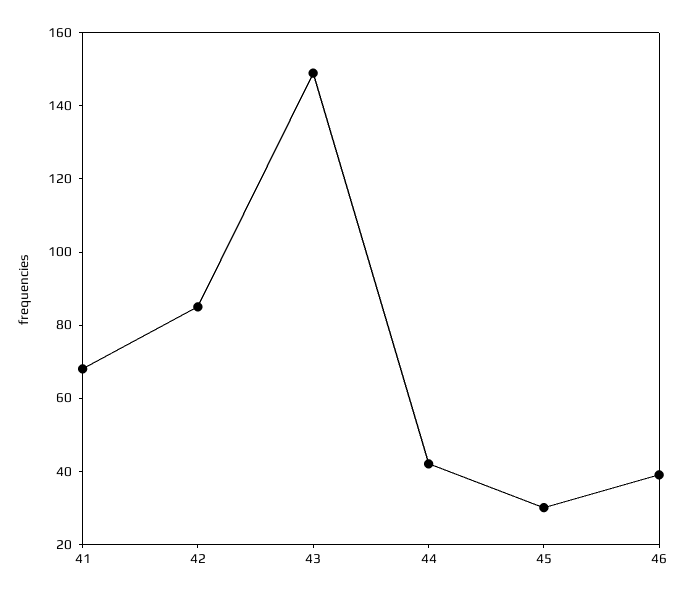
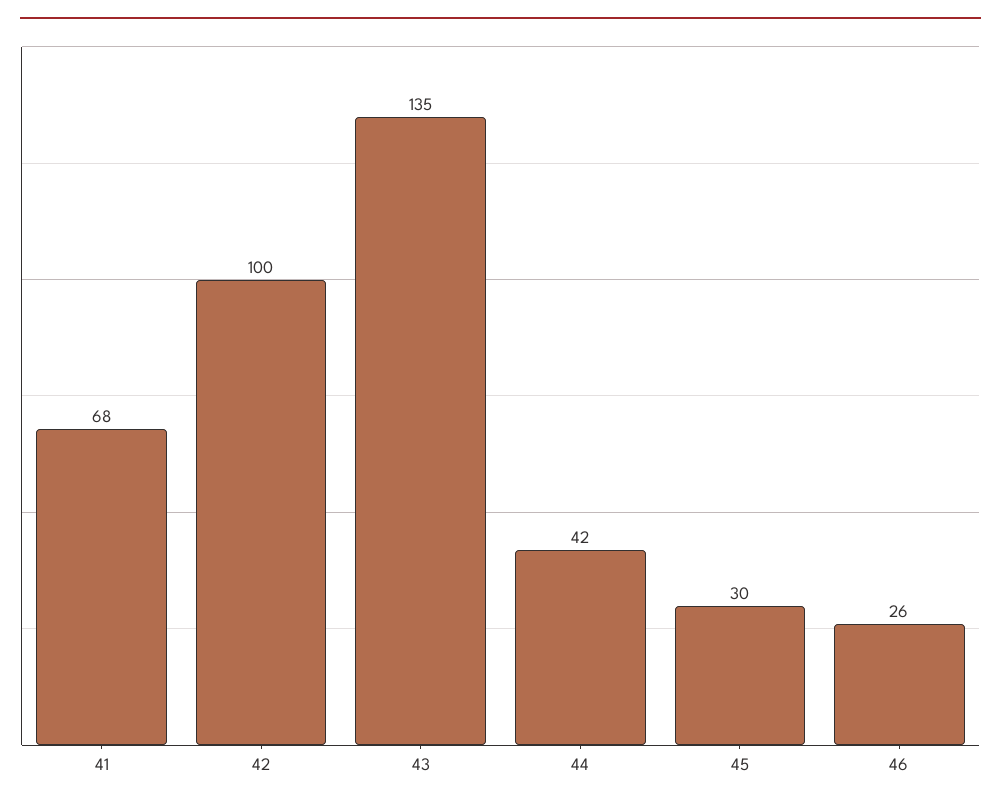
  {
    "41": 68,
-   "42": 85,
+   "42": 100,
-   "43": 150,
+   "43": 135,
    "44": 42,
    "45": 30,
-   "46": 40
+   "46": 26
  }

